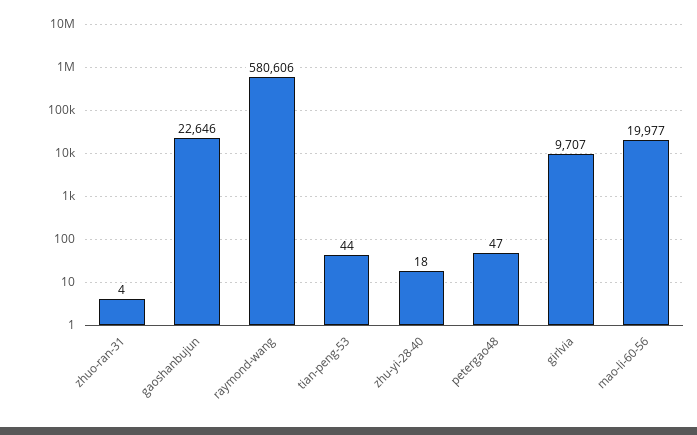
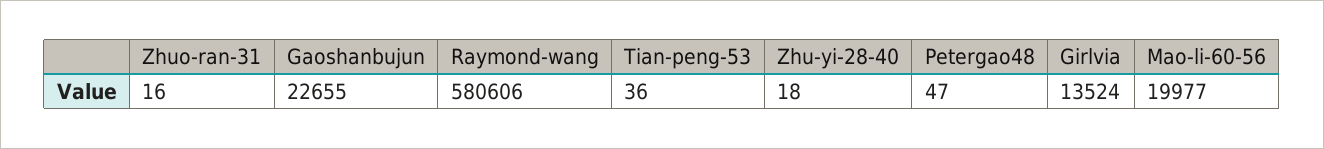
  {
-   "zhuo-ran-31": 4,
+   "zhuo-ran-31": 16,
-   "gaoshanbujun": 22646,
+   "gaoshanbujun": 22655,
    "raymond-wang": 580606,
-   "tian-peng-53": 44,
+   "tian-peng-53": 36,
    "zhu-yi-28-40": 18,
    "petergao48": 47,
-   "girlvia": 9707,
+   "girlvia": 13524,
    "mao-li-60-56": 19977
  }

